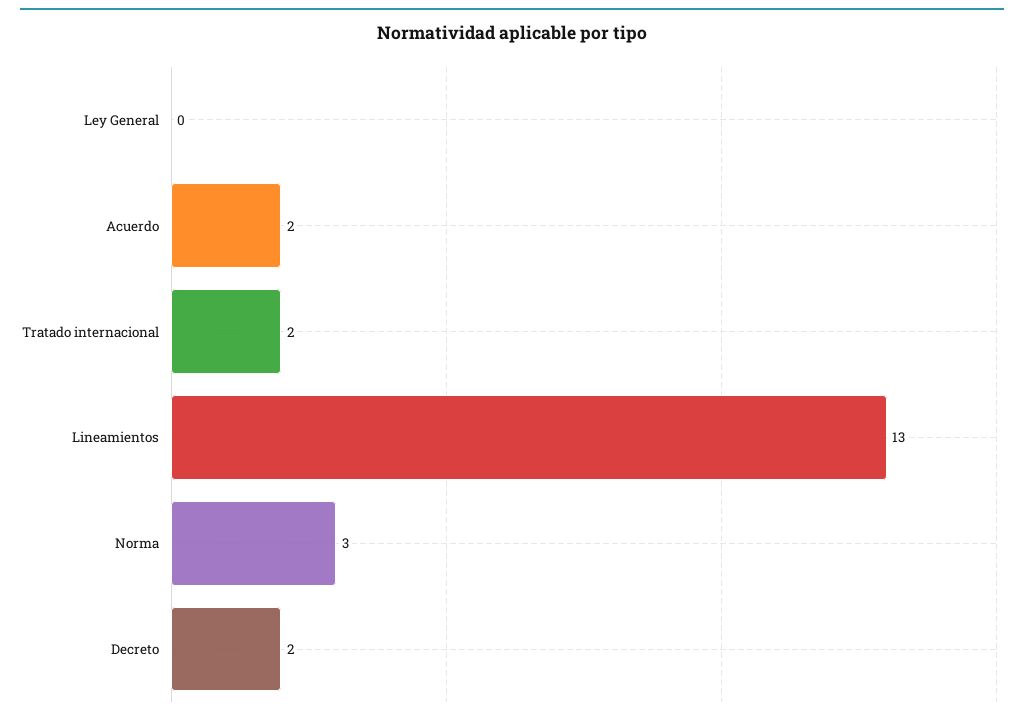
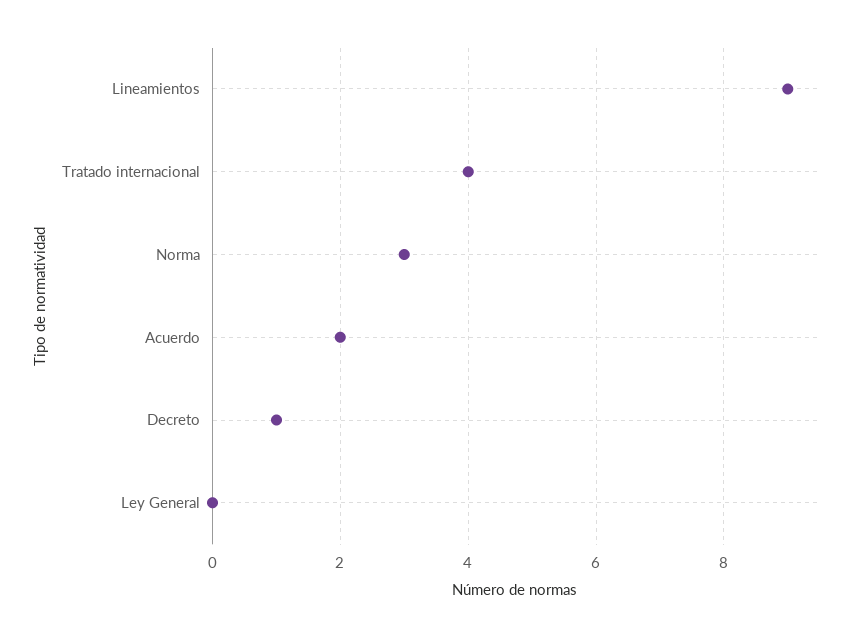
  {
    "Ley General": 0,
    "Acuerdo": 2,
-   "Tratado internacional": 2,
+   "Tratado internacional": 4,
-   "Lineamientos": 13,
+   "Lineamientos": 9,
    "Norma": 3,
-   "Decreto": 2
+   "Decreto": 1
  }

